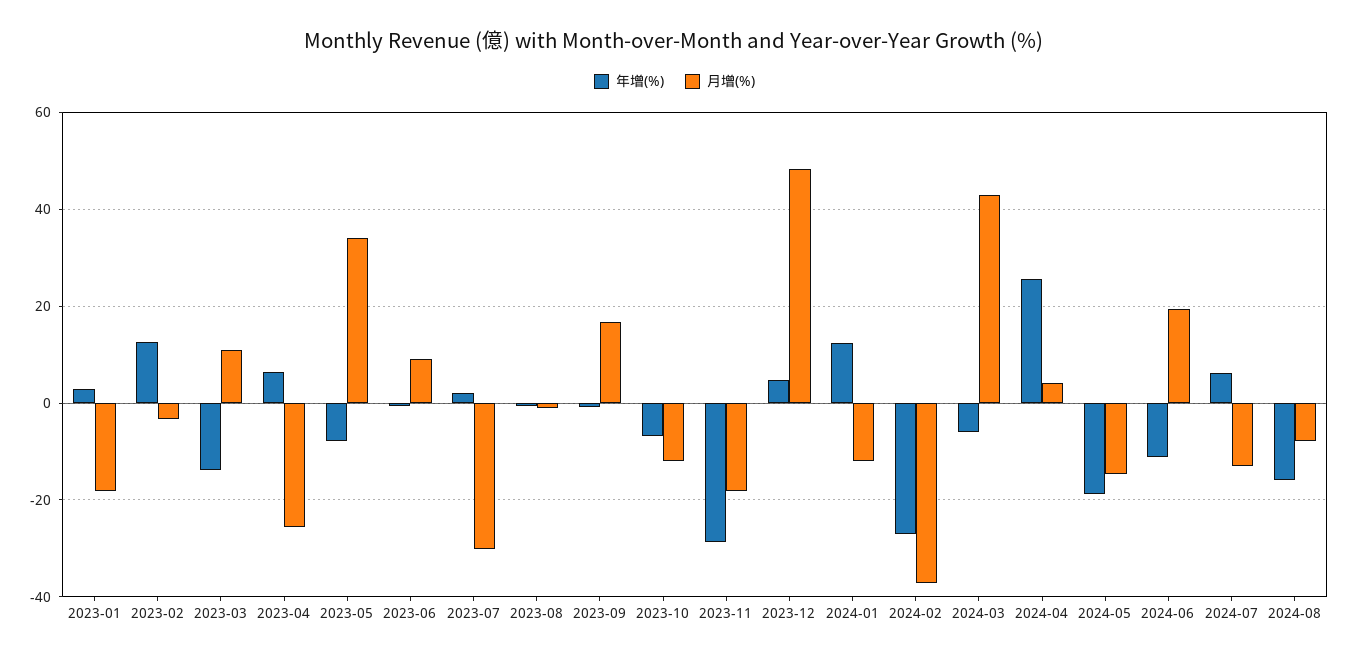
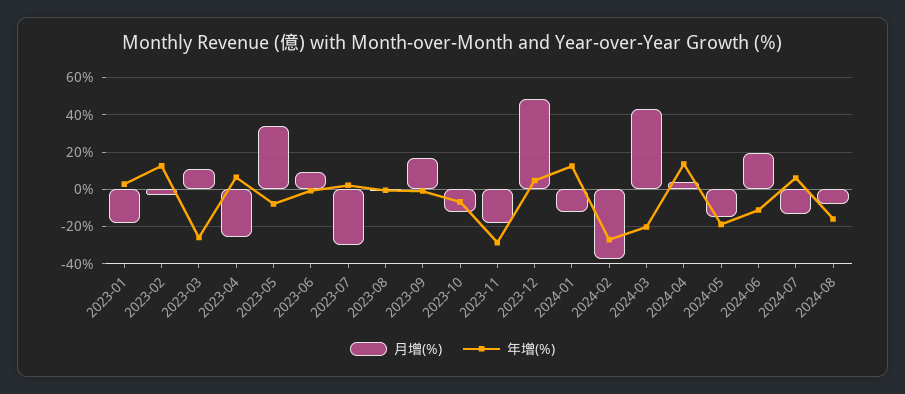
  {
    "年增(%)": {
      "2023-01": 2,
      "2023-02": 12,
-     "2023-03": -14,
+     "2023-03": -25,
      "2023-04": 6,
      "2023-05": -8,
      "2023-06": 0,
      "2023-07": 2,
      "2023-08": 0,
      "2023-09": 0,
      "2023-10": -6,
      "2023-11": -28,
      "2023-12": 4,
      "2024-01": 12,
      "2024-02": -28,
-     "2024-03": -6,
+     "2024-03": -20,
-     "2024-04": 26,
+     "2024-04": 15,
      "2024-05": -18,
      "2024-06": -12,
      "2024-07": 6,
      "2024-08": -16
    },
    "月增(%)": {
      "2023-01": -18,
      "2023-02": -4,
      "2023-03": 12,
      "2023-04": -26,
      "2023-05": 34,
      "2023-06": 10,
      "2023-07": -30,
      "2023-08": -2,
      "2023-09": 16,
      "2023-10": -12,
      "2023-11": -18,
      "2023-12": 48,
      "2024-01": -12,
      "2024-02": -38,
      "2024-03": 44,
      "2024-04": 4,
      "2024-05": -14,
      "2024-06": 20,
      "2024-07": -14,
      "2024-08": -8
    }
  }

